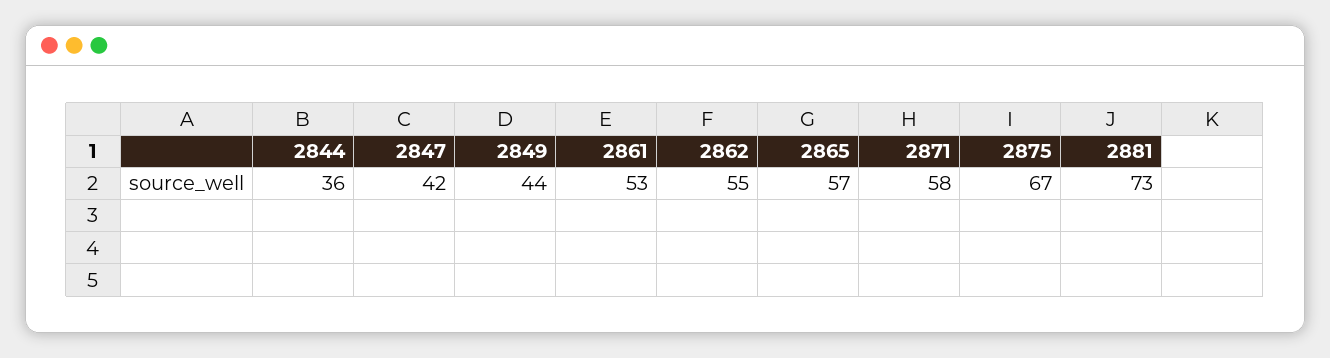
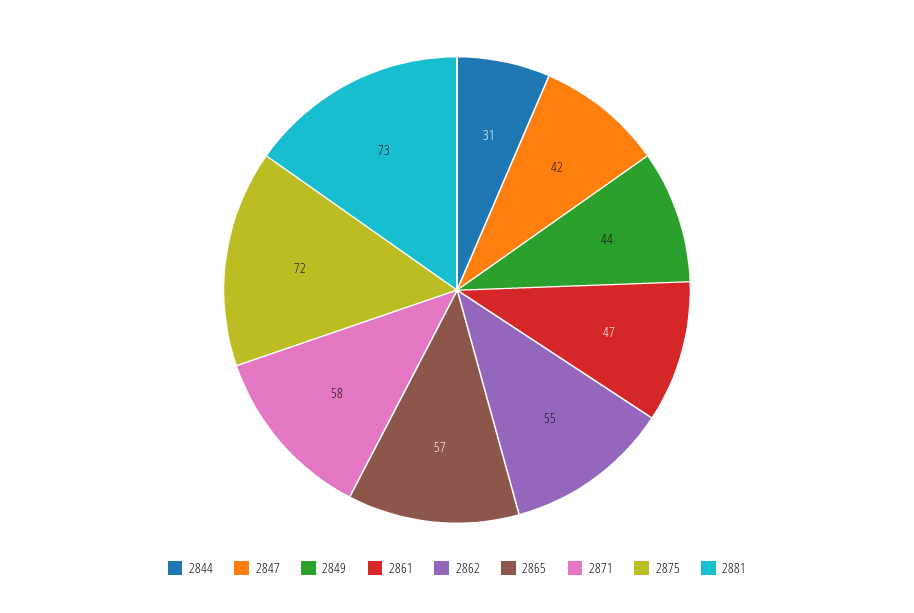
  {
-   "2844": 36,
+   "2844": 31,
    "2847": 42,
    "2849": 44,
-   "2861": 53,
+   "2861": 47,
    "2862": 55,
    "2865": 57,
    "2871": 58,
-   "2875": 67,
+   "2875": 72,
    "2881": 73
  }

